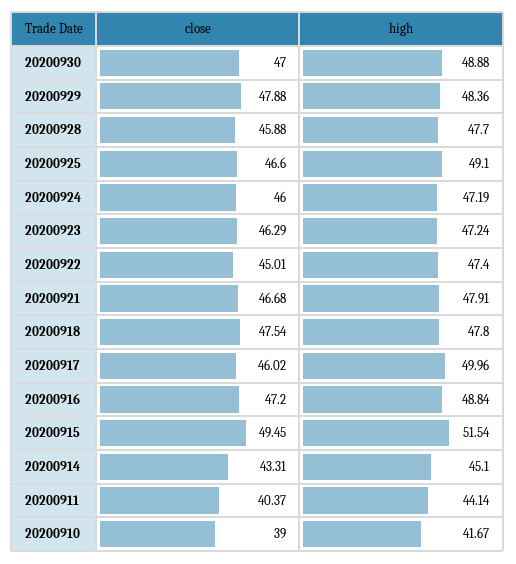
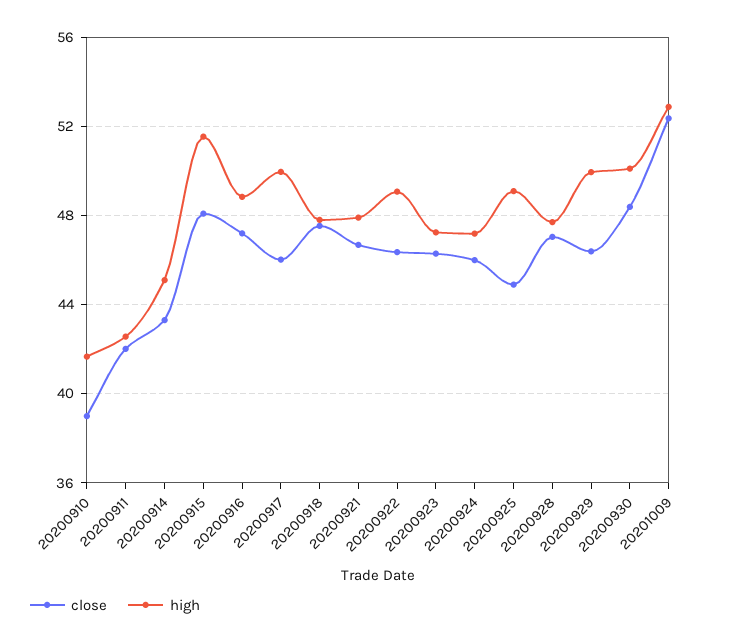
  {
    "close": {
-     "20200930": 47,
+     "20200930": 48.5,
-     "20200929": 47.88,
+     "20200929": 46.5,
-     "20200928": 45.88,
+     "20200928": 47,
-     "20200925": 46.6,
+     "20200925": 45,
      "20200924": 46,
      "20200923": 46.29,
-     "20200922": 45.01,
+     "20200922": 46.5,
      "20200921": 46.68,
      "20200918": 47.54,
      "20200917": 46.02,
      "20200916": 47.2,
-     "20200915": 49.45,
+     "20200915": 48,
      "20200914": 43.31,
-     "20200911": 40.37,
+     "20200911": 42,
-     "20200910": 39
+     "20200910": 39,
+     "20201009": 52.5
    },
    "high": {
-     "20200930": 48.88,
+     "20200930": 50,
-     "20200929": 48.36,
+     "20200929": 50,
      "20200928": 47.7,
      "20200925": 49.1,
      "20200924": 47.19,
      "20200923": 47.24,
-     "20200922": 47.4,
+     "20200922": 49,
      "20200921": 47.91,
      "20200918": 47.8,
      "20200917": 49.96,
      "20200916": 48.84,
      "20200915": 51.54,
      "20200914": 45.1,
-     "20200911": 44.14,
+     "20200911": 42.5,
-     "20200910": 41.67
+     "20200910": 41.67,
+     "20201009": 53
    }
  }

